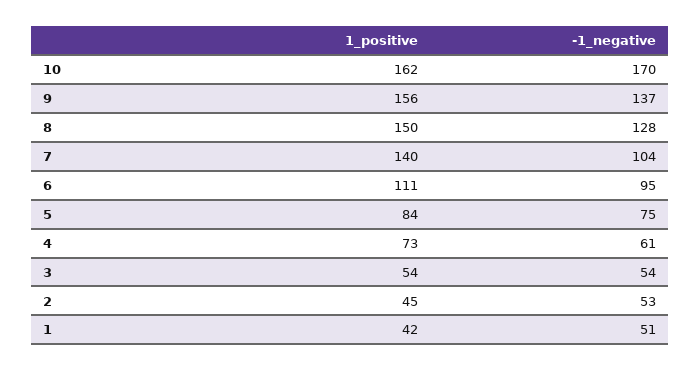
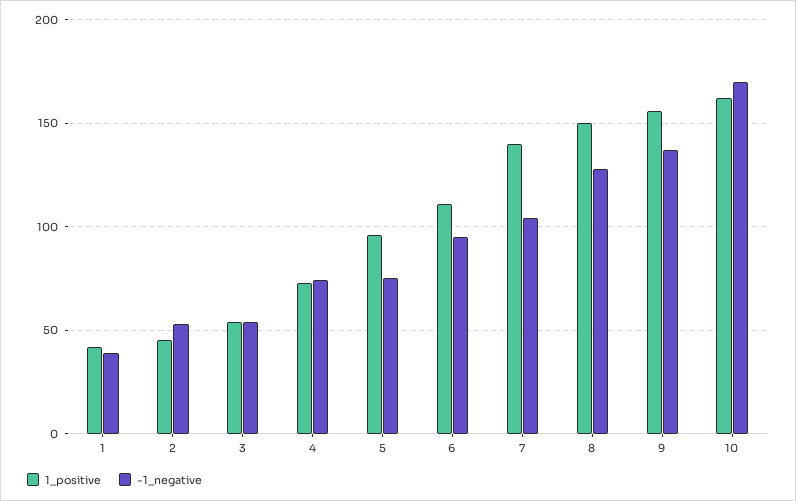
  {
    "1_positive": {
      "10": 162,
      "9": 156,
      "8": 150,
      "7": 140,
      "6": 111,
-     "5": 84,
+     "5": 95,
      "4": 73,
      "3": 54,
      "2": 45,
      "1": 42
    },
    "-1_negative": {
      "10": 170,
      "9": 137,
      "8": 128,
      "7": 104,
      "6": 95,
      "5": 75,
-     "4": 61,
+     "4": 75,
      "3": 54,
      "2": 53,
-     "1": 51
+     "1": 40
    }
  }

